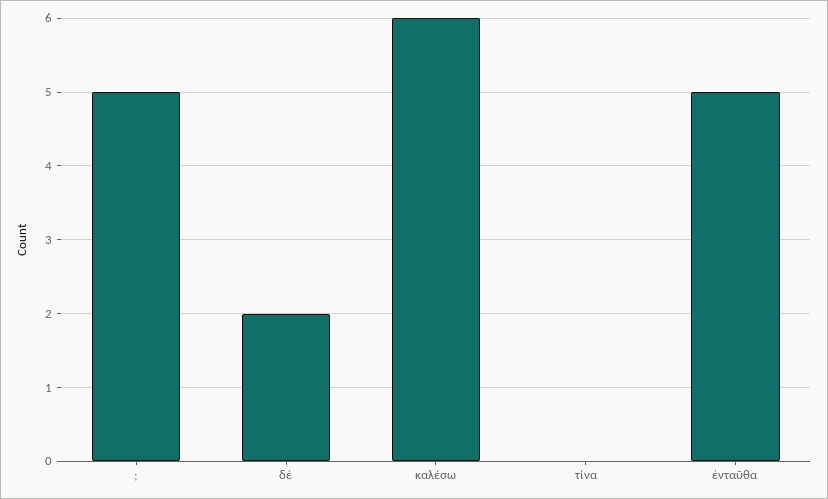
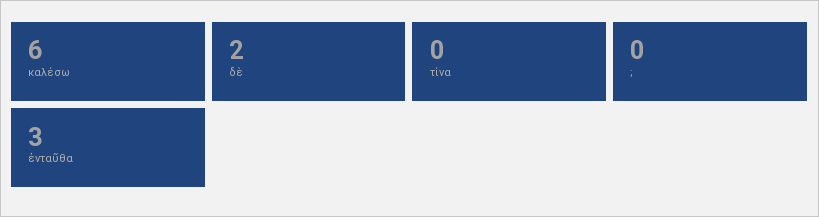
  {
-   ";": 5,
+   ";": 0,
    "δὲ": 2,
    "καλέσω": 6,
    "τίνα": 0,
-   "ἐνταῦθα": 5
+   "ἐνταῦθα": 3
  }

